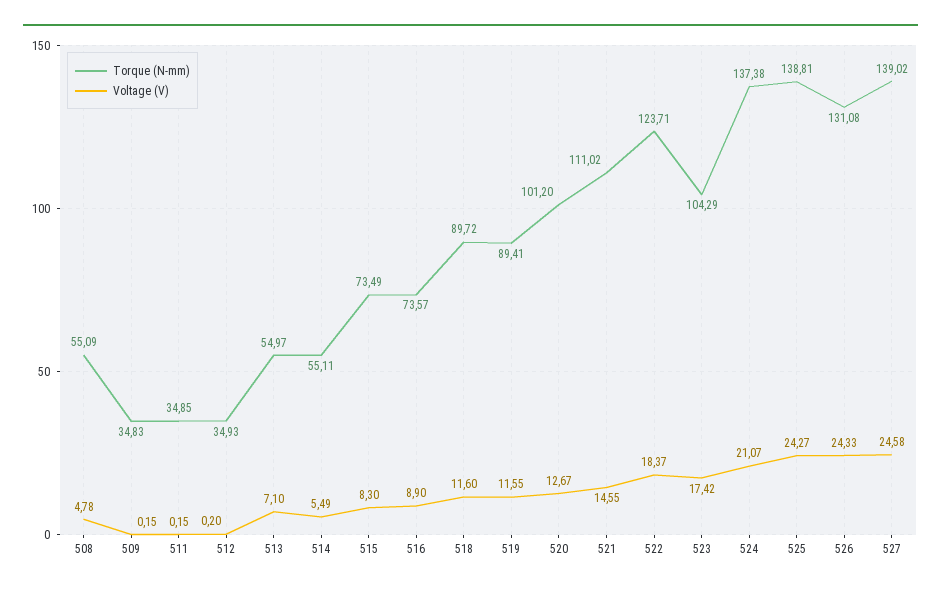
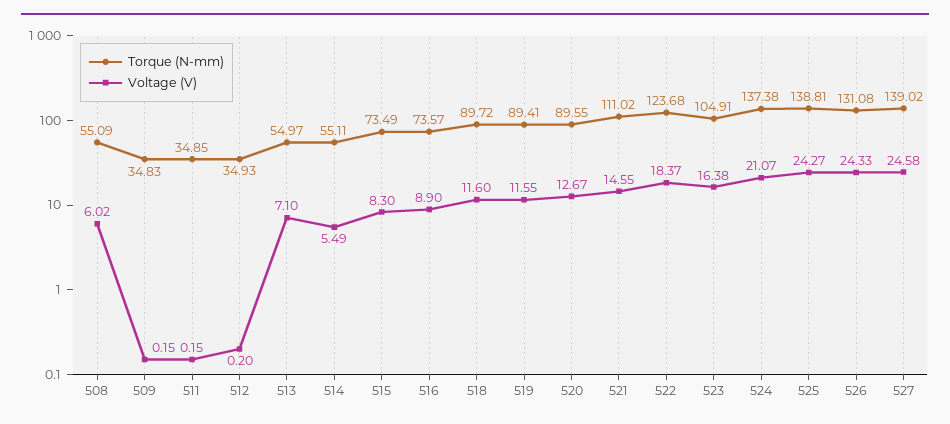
  {
    "Torque (N-mm)": {
      "508": 55.09,
      "509": 34.83,
      "511": 34.85,
      "512": 34.93,
      "513": 54.97,
      "514": 55.11,
      "515": 73.49,
      "516": 73.57,
      "518": 89.72,
      "519": 89.41,
-     "520": 101.2,
+     "520": 89.55,
      "521": 111.02,
-     "522": 123.71,
+     "522": 123.68,
-     "523": 104.29,
+     "523": 104.91,
      "524": 137.38,
      "525": 138.81,
      "526": 131.08,
      "527": 139.02
    },
    "Voltage (V)": {
-     "508": 4.78,
+     "508": 6.02,
      "509": 0.15,
      "511": 0.15,
      "512": 0.2,
      "513": 7.1,
      "514": 5.49,
      "515": 8.3,
      "516": 8.9,
      "518": 11.6,
      "519": 11.55,
      "520": 12.67,
      "521": 14.55,
      "522": 18.37,
-     "523": 17.42,
+     "523": 16.38,
      "524": 21.07,
      "525": 24.27,
      "526": 24.33,
      "527": 24.58
    }
  }

